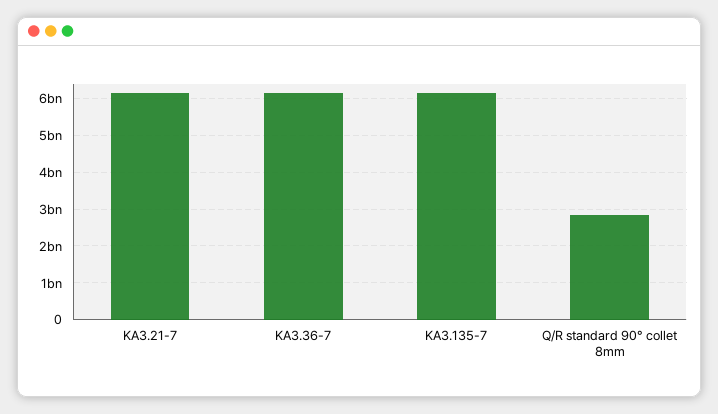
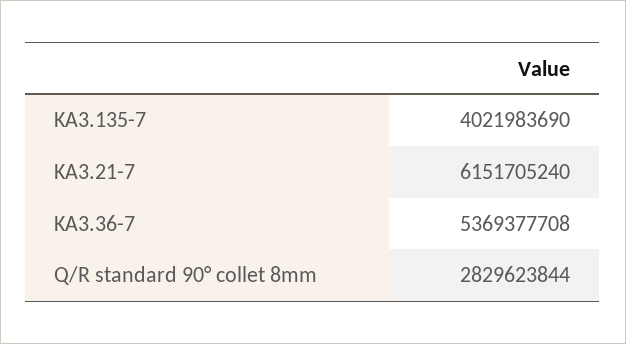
  {
    "KA3.21-7": 6151705240,
-   "KA3.36-7": 6200000000,
+   "KA3.36-7": 5369377708,
-   "KA3.135-7": 6200000000,
+   "KA3.135-7": 4021983690,
    "Q/R standard 90° collet 8mm": 2829623844
  }

